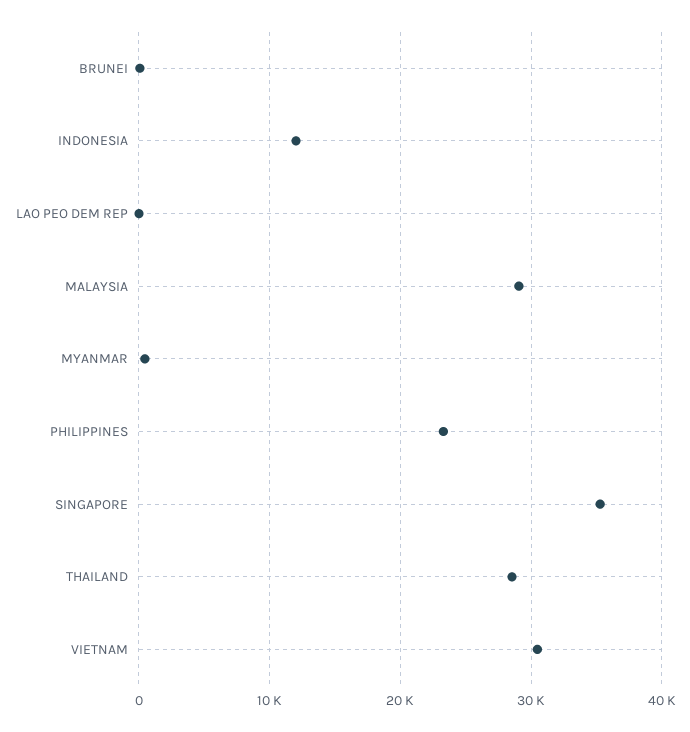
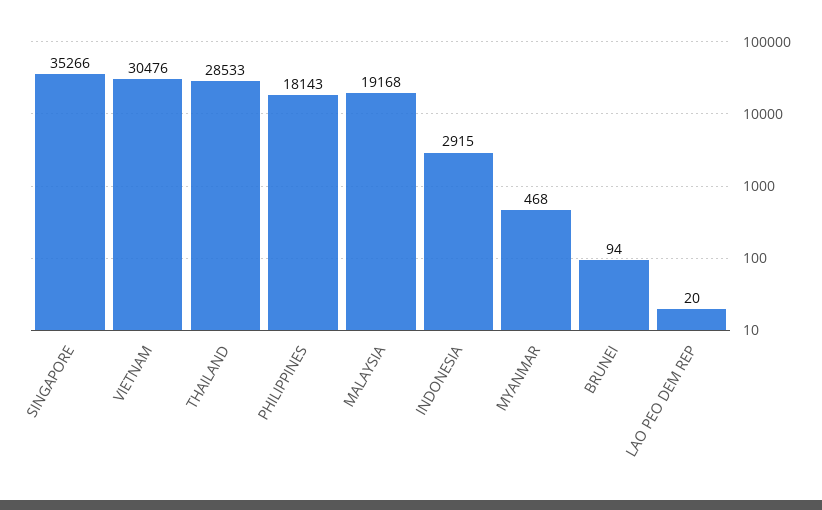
  {
    "BRUNEI": 94,
-   "INDONESIA": 12000,
+   "INDONESIA": 2915,
    "LAO PEO DEM REP": 20,
-   "MALAYSIA": 29000,
+   "MALAYSIA": 19168,
    "MYANMAR": 468,
-   "PHILIPPINES": 23000,
+   "PHILIPPINES": 18143,
    "SINGAPORE": 35266,
    "THAILAND": 28533,
    "VIETNAM": 30476
  }

